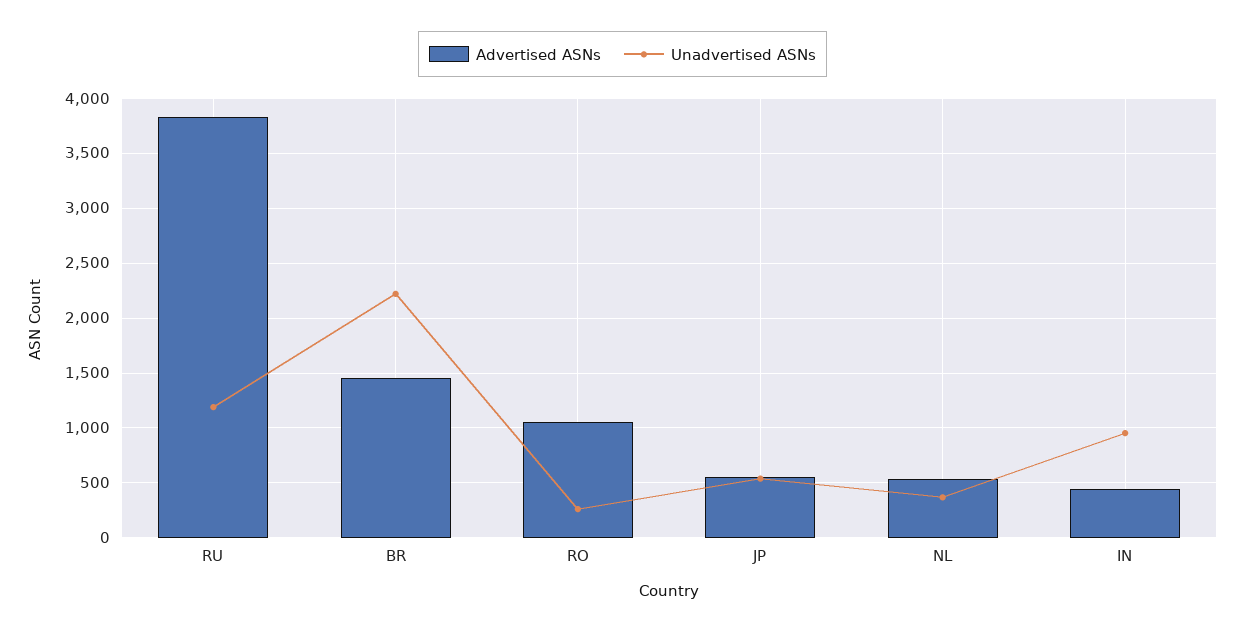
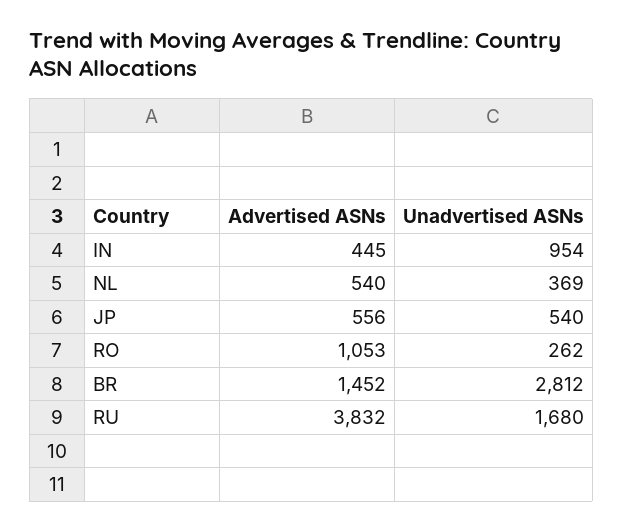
  {
    "Advertised ASNs": {
      "RU": 3832,
      "BR": 1452,
      "RO": 1053,
      "JP": 556,
      "NL": 540,
      "IN": 445
    },
    "Unadvertised ASNs": {
-     "RU": 1200,
+     "RU": 1680,
-     "BR": 2200,
+     "BR": 2812,
      "RO": 262,
      "JP": 540,
      "NL": 369,
      "IN": 954
    }
  }

